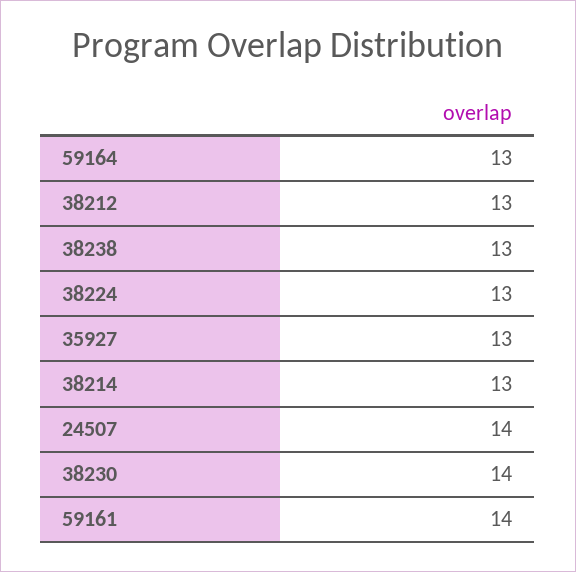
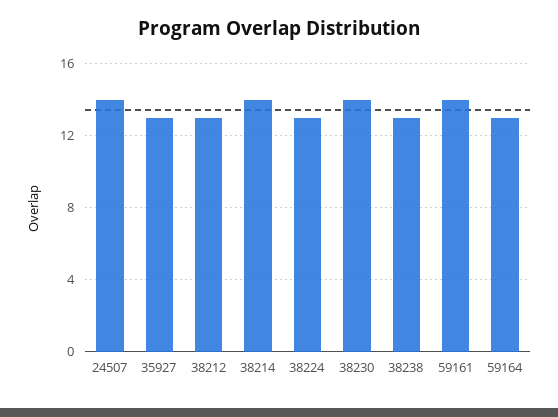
  {
    "59164": 13,
    "38212": 13,
    "38238": 13,
    "38224": 13,
    "35927": 13,
-   "38214": 13,
+   "38214": 14,
    "24507": 14,
    "38230": 14,
    "59161": 14
  }

